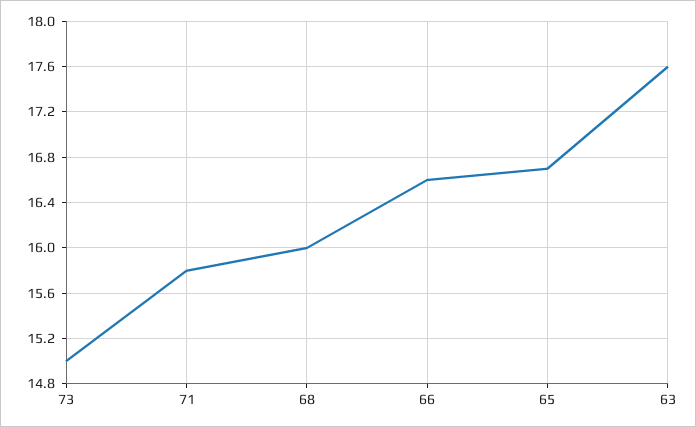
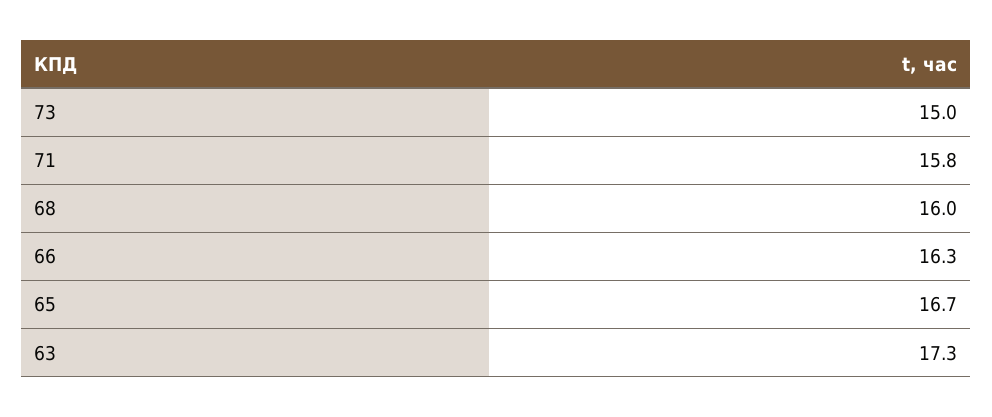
  {
    "73": 15,
    "71": 15.8,
    "68": 16,
-   "66": 16.6,
+   "66": 16.3,
    "65": 16.7,
-   "63": 17.6
+   "63": 17.3
  }

